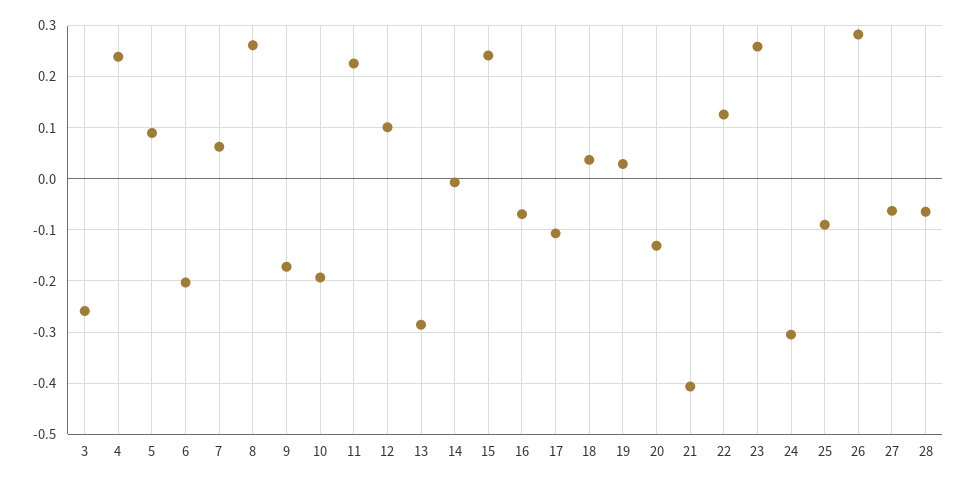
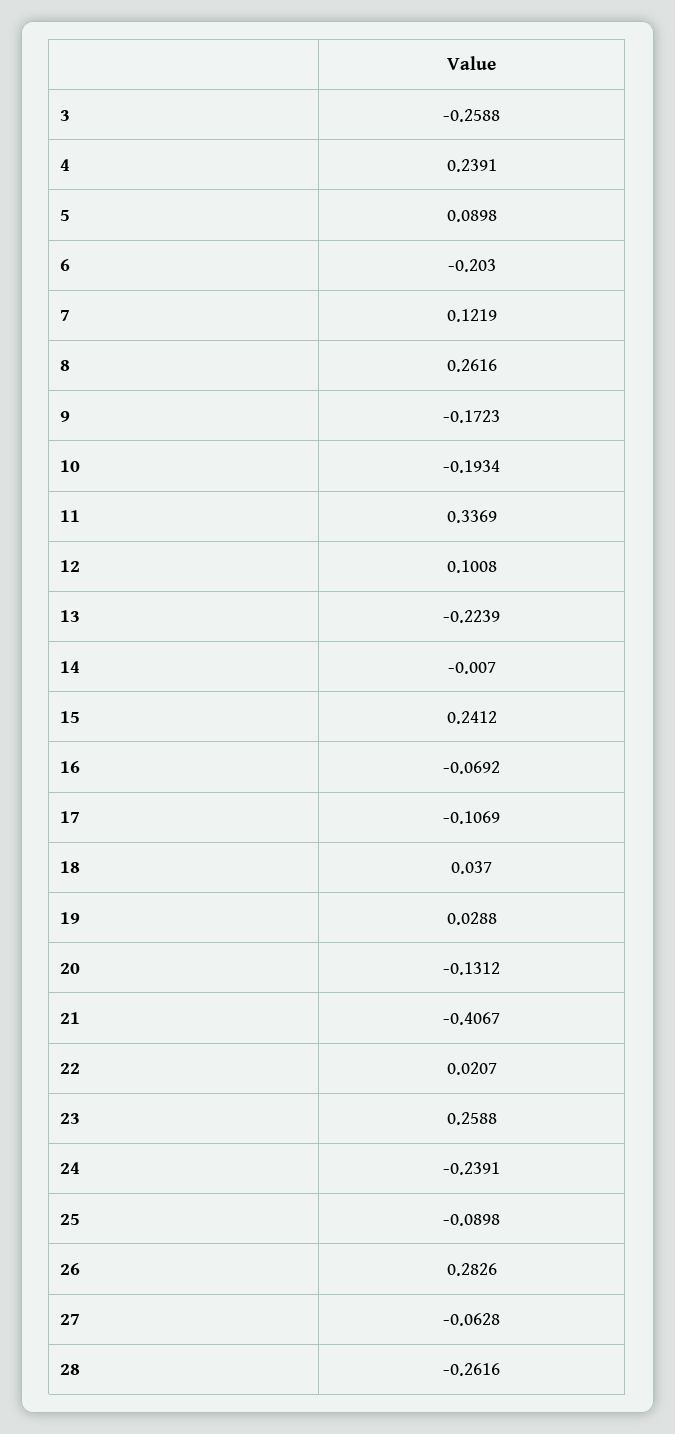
  {
    "3": -0.2588,
    "4": 0.2391,
    "5": 0.0898,
    "6": -0.203,
-   "7": 0.06,
+   "7": 0.1219,
    "8": 0.2616,
    "9": -0.1723,
    "10": -0.1934,
-   "11": 0.22,
+   "11": 0.3369,
    "12": 0.1008,
-   "13": -0.28,
+   "13": -0.2239,
    "14": -0.007,
    "15": 0.2412,
    "16": -0.0692,
    "17": -0.1069,
    "18": 0.037,
    "19": 0.0288,
    "20": -0.1312,
    "21": -0.4067,
-   "22": 0.12,
+   "22": 0.0207,
    "23": 0.2588,
-   "24": -0.3,
+   "24": -0.2391,
    "25": -0.0898,
    "26": 0.2826,
    "27": -0.0628,
-   "28": -0.06
+   "28": -0.2616
  }

